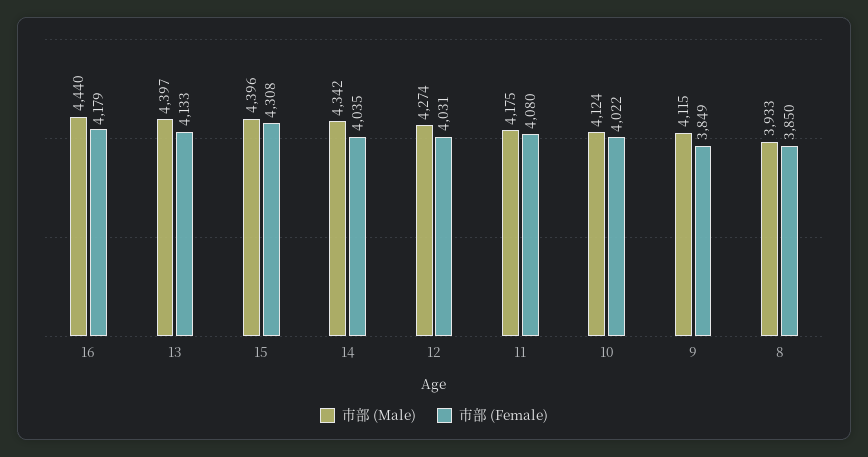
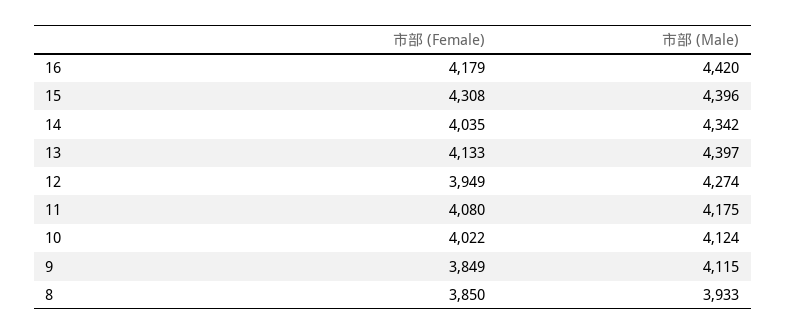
  {
    "市部 (Male)": {
-     "16": 4440,
+     "16": 4420,
      "13": 4397,
      "15": 4396,
      "14": 4342,
      "12": 4274,
      "11": 4175,
      "10": 4124,
      "9": 4115,
      "8": 3933
    },
    "市部 (Female)": {
      "16": 4179,
      "13": 4133,
      "15": 4308,
      "14": 4035,
-     "12": 4031,
+     "12": 3949,
      "11": 4080,
      "10": 4022,
      "9": 3849,
      "8": 3850
    }
  }

